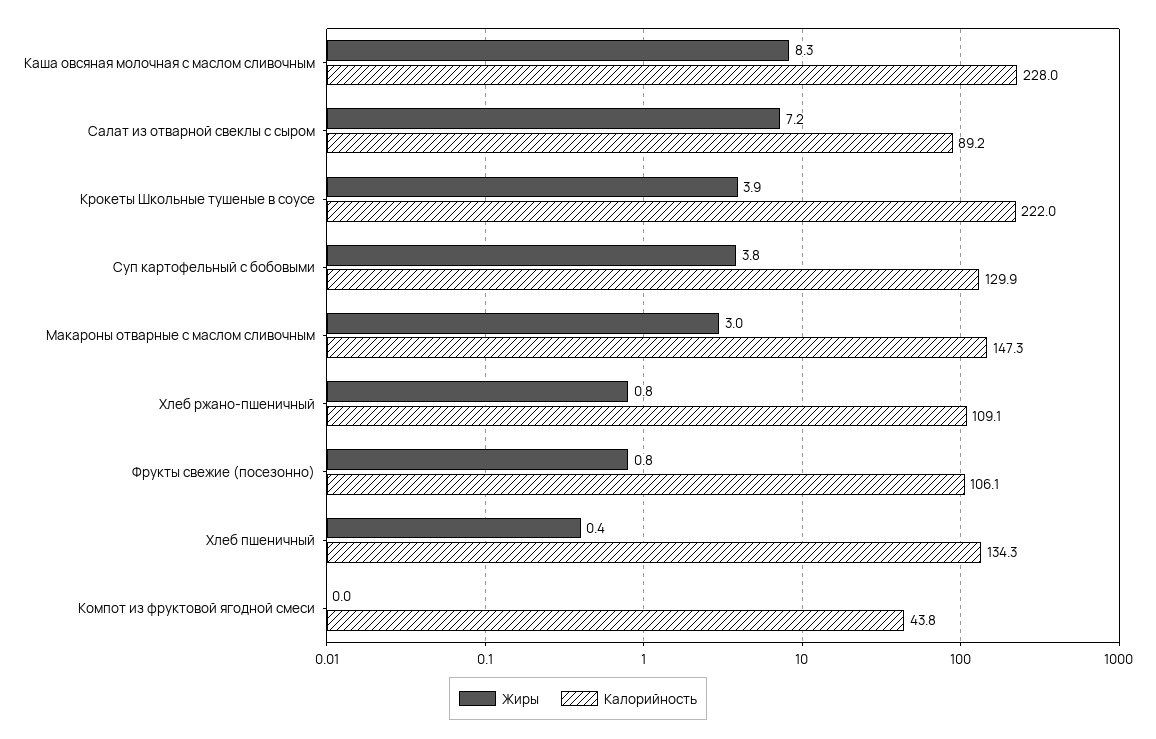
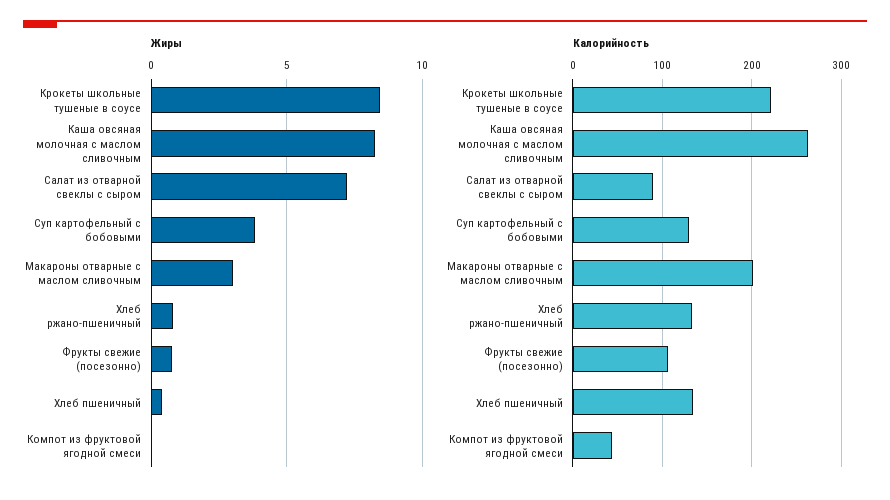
  {
    "Жиры": {
      "Каша овсяная молочная с маслом сливочным": 8.3,
      "Салат из отварной свеклы с сыром": 7.2,
-     "Крокеты Школьные тушеные в соусе": 3.9,
+     "Крокеты Школьные тушеные в соусе": 8.5,
      "Суп картофельный с бобовыми": 3.8,
      "Макароны отварные с маслом сливочным": 3,
      "Хлеб ржано-пшеничный": 0.8,
      "Фрукты свежие (посезонно)": 0.8,
      "Хлеб пшеничный": 0.4,
      "Компот из фруктовой ягодной смеси": 0
    },
    "Калорийность": {
-     "Каша овсяная молочная с маслом сливочным": 228,
+     "Каша овсяная молочная с маслом сливочным": 260,
      "Салат из отварной свеклы с сыром": 89.2,
      "Крокеты Школьные тушеные в соусе": 222,
      "Суп картофельный с бобовыми": 129.9,
-     "Макароны отварные с маслом сливочным": 147.3,
+     "Макароны отварные с маслом сливочным": 200,
-     "Хлеб ржано-пшеничный": 109.1,
+     "Хлеб ржано-пшеничный": 130,
      "Фрукты свежие (посезонно)": 106.1,
      "Хлеб пшеничный": 134.3,
      "Компот из фруктовой ягодной смеси": 43.8
    }
  }

